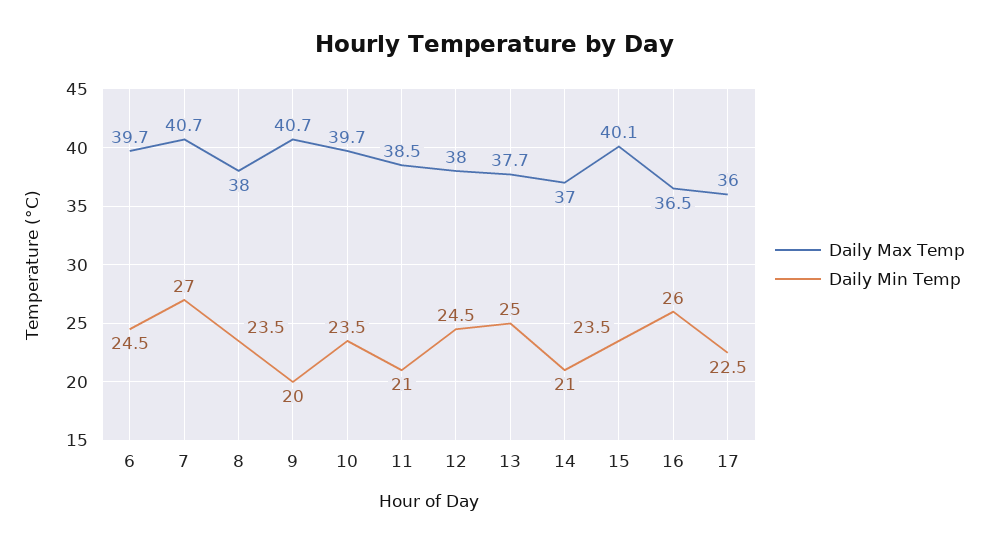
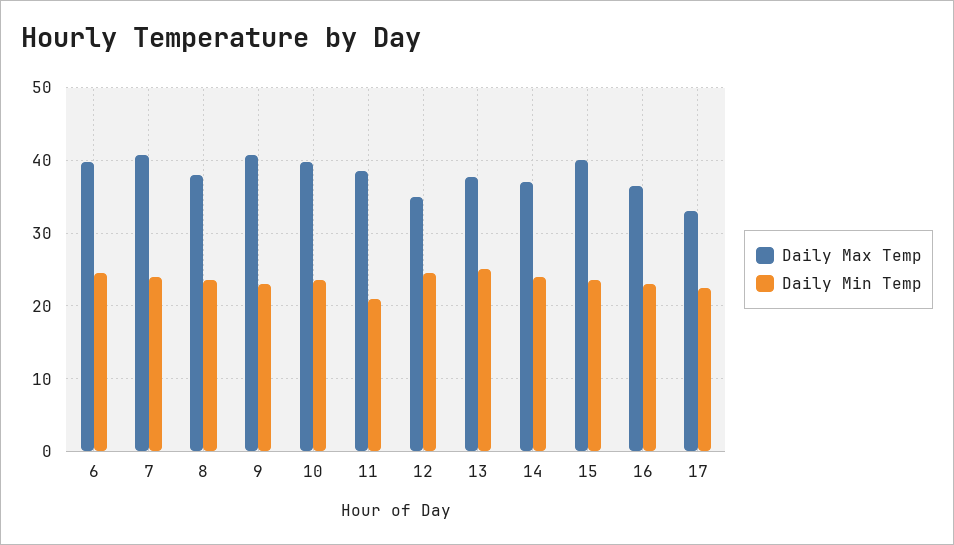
  {
    "Daily Max Temp": {
      "6": 39.7,
      "7": 40.7,
      "8": 38,
      "9": 40.7,
      "10": 39.7,
      "11": 38.5,
-     "12": 38,
+     "12": 35,
      "13": 37.7,
      "14": 37,
      "15": 40.1,
      "16": 36.5,
-     "17": 36
+     "17": 33
    },
    "Daily Min Temp": {
      "6": 24.5,
-     "7": 27,
+     "7": 24,
      "8": 23.5,
-     "9": 20,
+     "9": 23,
      "10": 23.5,
      "11": 21,
      "12": 24.5,
      "13": 25,
-     "14": 21,
+     "14": 24,
      "15": 23.5,
-     "16": 26,
+     "16": 23,
      "17": 22.5
    }
  }

